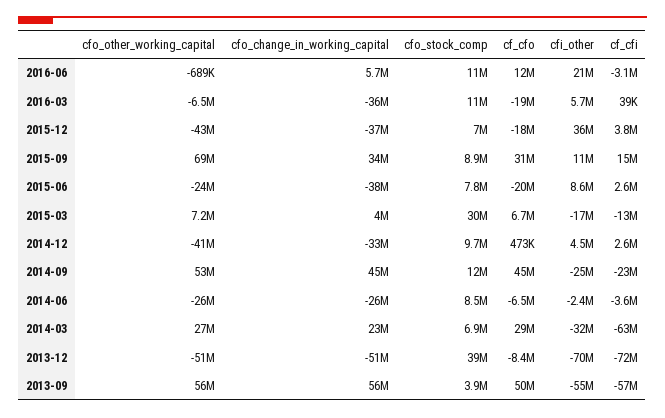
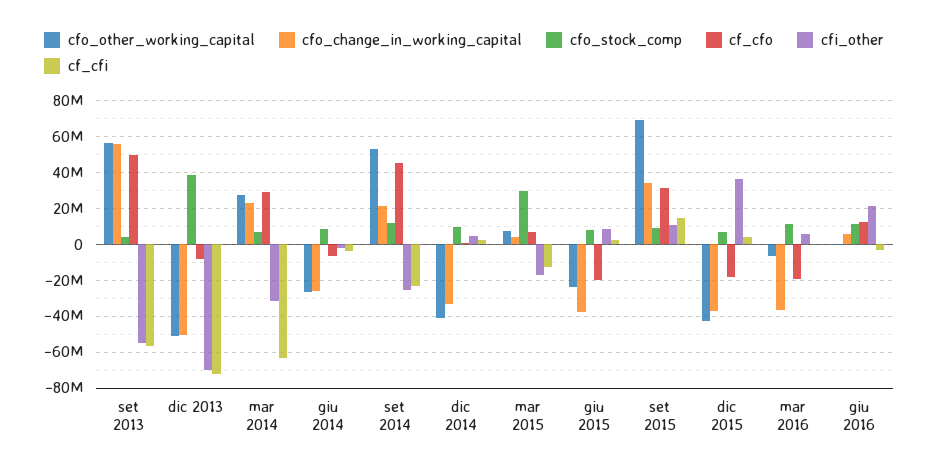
  {
    "cfo_other_working_capital": {
      "2016-06": -689000,
      "2016-03": -6500000,
      "2015-12": -43000000,
      "2015-09": 69000000,
      "2015-06": -24000000,
      "2015-03": 7200000,
      "2014-12": -41000000,
      "2014-09": 53000000,
      "2014-06": -26000000,
      "2014-03": 27000000,
      "2013-12": -51000000,
      "2013-09": 56000000
    },
    "cfo_change_in_working_capital": {
      "2016-06": 5700000,
      "2016-03": -36000000,
      "2015-12": -37000000,
      "2015-09": 34000000,
      "2015-06": -38000000,
      "2015-03": 4000000,
      "2014-12": -33000000,
-     "2014-09": 45000000,
+     "2014-09": 20000000,
      "2014-06": -26000000,
      "2014-03": 23000000,
      "2013-12": -51000000,
      "2013-09": 56000000
    },
    "cfo_stock_comp": {
      "2016-06": 11000000,
      "2016-03": 11000000,
      "2015-12": 7000000,
      "2015-09": 8900000,
      "2015-06": 7800000,
      "2015-03": 30000000,
      "2014-12": 9700000,
      "2014-09": 12000000,
      "2014-06": 8500000,
      "2014-03": 6900000,
      "2013-12": 39000000,
      "2013-09": 3900000
    },
    "cf_cfo": {
      "2016-06": 12000000,
      "2016-03": -19000000,
      "2015-12": -18000000,
      "2015-09": 31000000,
      "2015-06": -20000000,
      "2015-03": 6700000,
      "2014-12": 473000,
      "2014-09": 45000000,
      "2014-06": -6500000,
      "2014-03": 29000000,
      "2013-12": -8400000,
      "2013-09": 50000000
    },
    "cfi_other": {
      "2016-06": 21000000,
      "2016-03": 5700000,
      "2015-12": 36000000,
      "2015-09": 11000000,
      "2015-06": 8600000,
      "2015-03": -17000000,
      "2014-12": 4500000,
      "2014-09": -25000000,
      "2014-06": -2400000,
      "2014-03": -32000000,
      "2013-12": -70000000,
      "2013-09": -55000000
    },
    "cf_cfi": {
      "2016-06": -3100000,
      "2016-03": 39000,
      "2015-12": 3800000,
      "2015-09": 15000000,
      "2015-06": 2600000,
      "2015-03": -13000000,
      "2014-12": 2600000,
      "2014-09": -23000000,
      "2014-06": -3600000,
      "2014-03": -63000000,
      "2013-12": -72000000,
      "2013-09": -57000000
    }
  }

